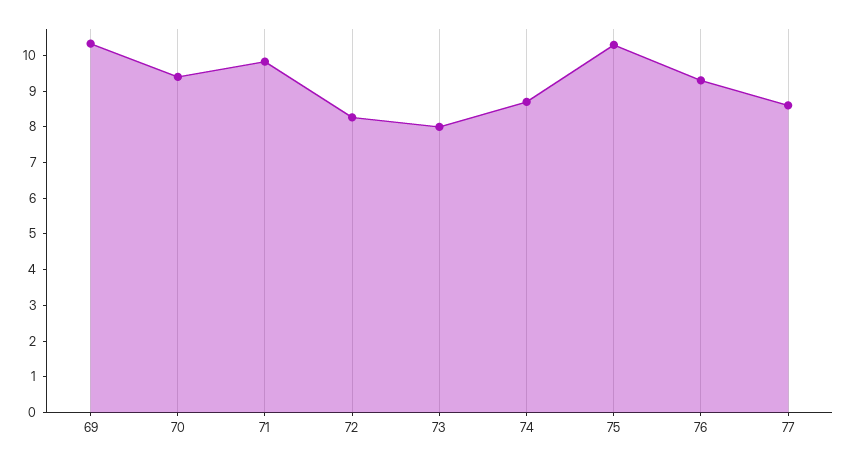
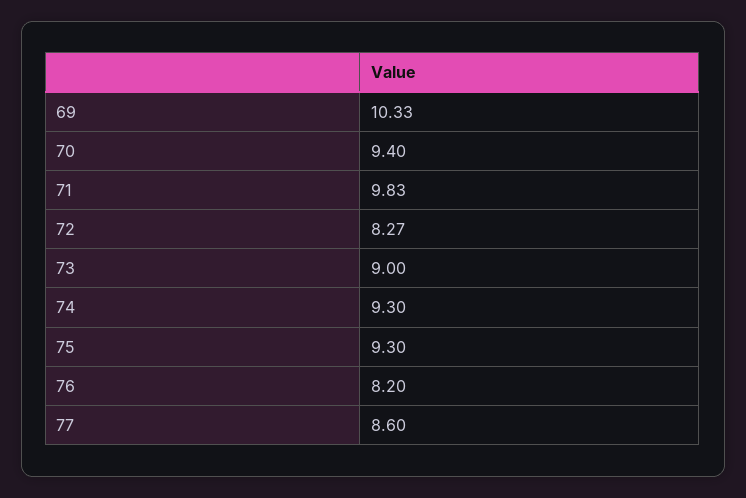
  {
    "69": 10.33,
    "70": 9.4,
    "71": 9.83,
    "72": 8.27,
-   "73": 8,
+   "73": 9,
-   "74": 8.75,
+   "74": 9.3,
-   "75": 10.25,
+   "75": 9.3,
-   "76": 9.25,
+   "76": 8.2,
    "77": 8.6
  }

